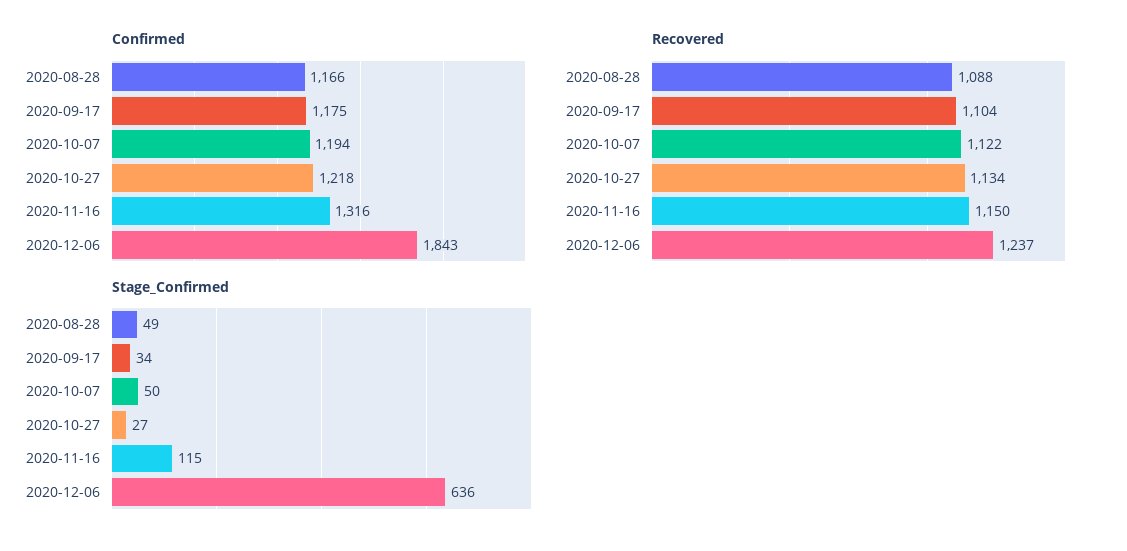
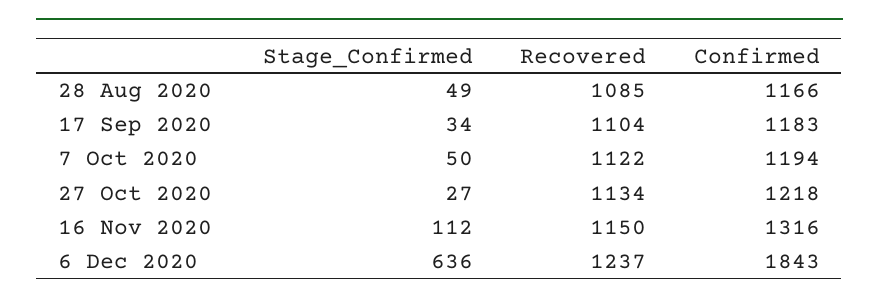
  {
    "Confirmed": {
      "2020-08-28": 1166,
-     "2020-09-17": 1175,
+     "2020-09-17": 1183,
      "2020-10-07": 1194,
      "2020-10-27": 1218,
      "2020-11-16": 1316,
      "2020-12-06": 1843
    },
    "Recovered": {
-     "2020-08-28": 1088,
+     "2020-08-28": 1085,
      "2020-09-17": 1104,
      "2020-10-07": 1122,
      "2020-10-27": 1134,
      "2020-11-16": 1150,
      "2020-12-06": 1237
    },
    "Stage_Confirmed": {
      "2020-08-28": 49,
      "2020-09-17": 34,
      "2020-10-07": 50,
      "2020-10-27": 27,
-     "2020-11-16": 115,
+     "2020-11-16": 112,
      "2020-12-06": 636
    }
  }

